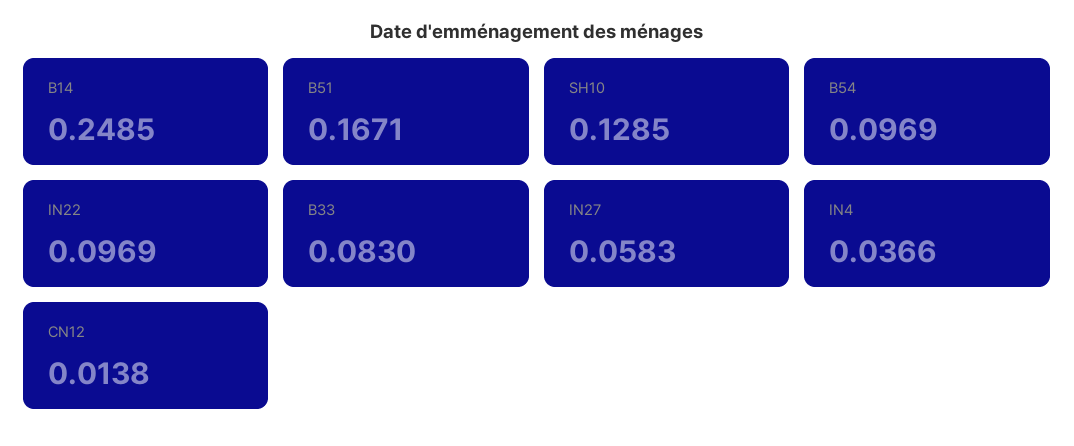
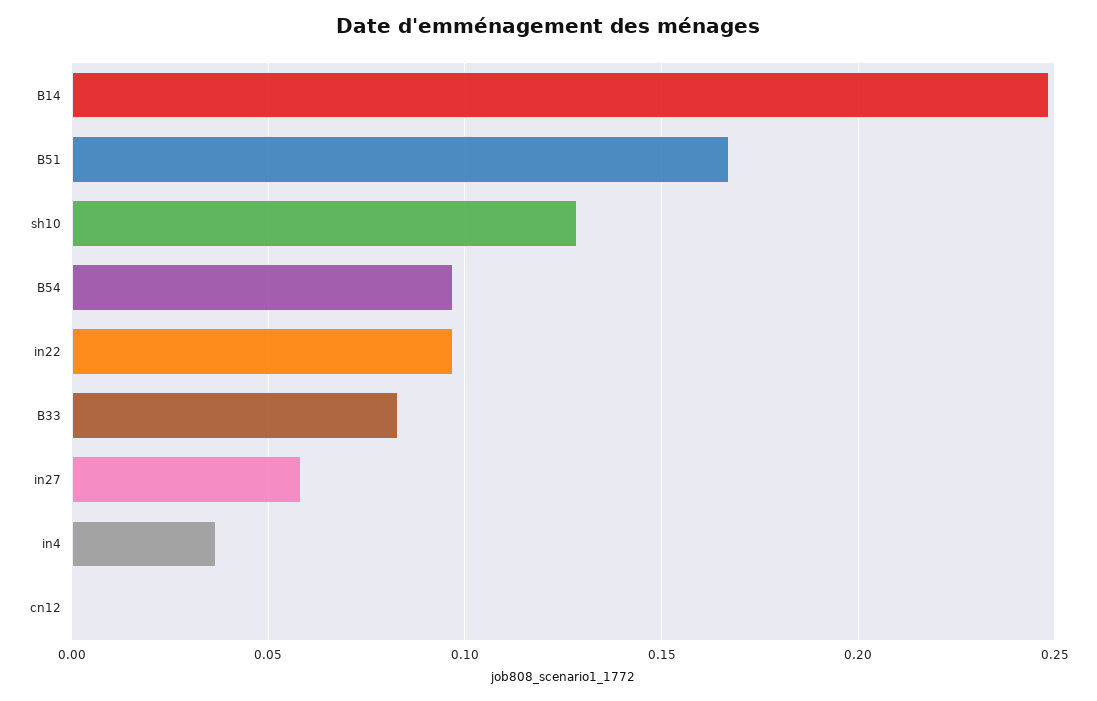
  {
    "B14": 0.2485,
    "B51": 0.1671,
    "SH10": 0.1285,
    "B54": 0.0969,
    "IN22": 0.0969,
    "B33": 0.083,
    "IN27": 0.0583,
    "IN4": 0.0366,
-   "CN12": 0.0138
+   "CN12": 0
  }

